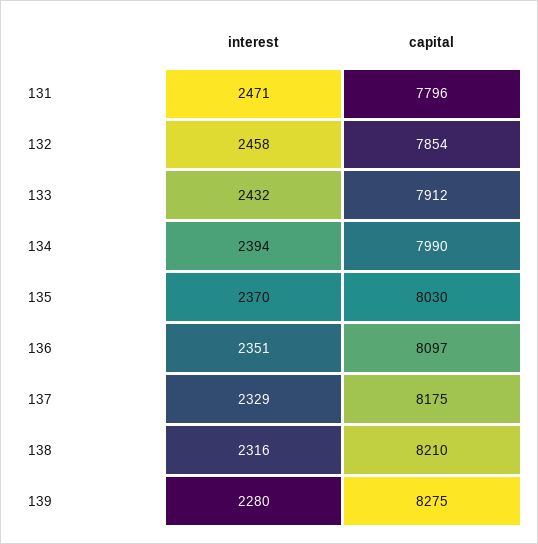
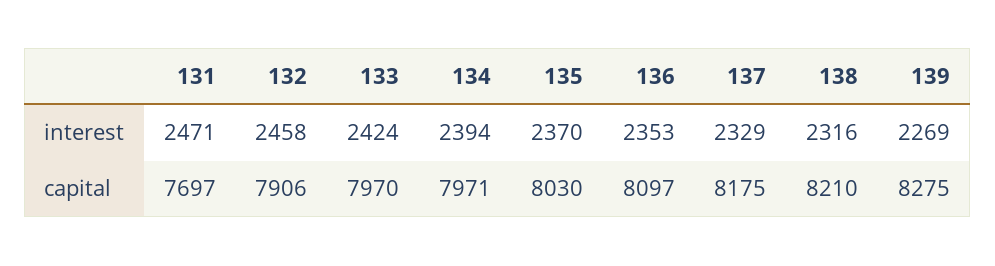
  {
    "interest": {
      "131": 2471,
      "132": 2458,
-     "133": 2432,
+     "133": 2424,
      "134": 2394,
      "135": 2370,
-     "136": 2351,
+     "136": 2353,
      "137": 2329,
      "138": 2316,
-     "139": 2280
+     "139": 2269
    },
    "capital": {
-     "131": 7796,
+     "131": 7697,
-     "132": 7854,
+     "132": 7906,
-     "133": 7912,
+     "133": 7970,
-     "134": 7990,
+     "134": 7971,
      "135": 8030,
      "136": 8097,
      "137": 8175,
      "138": 8210,
      "139": 8275
    }
  }

